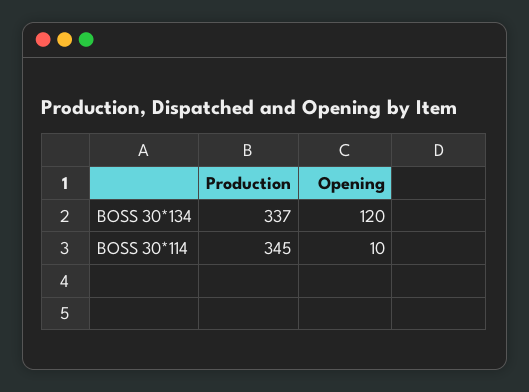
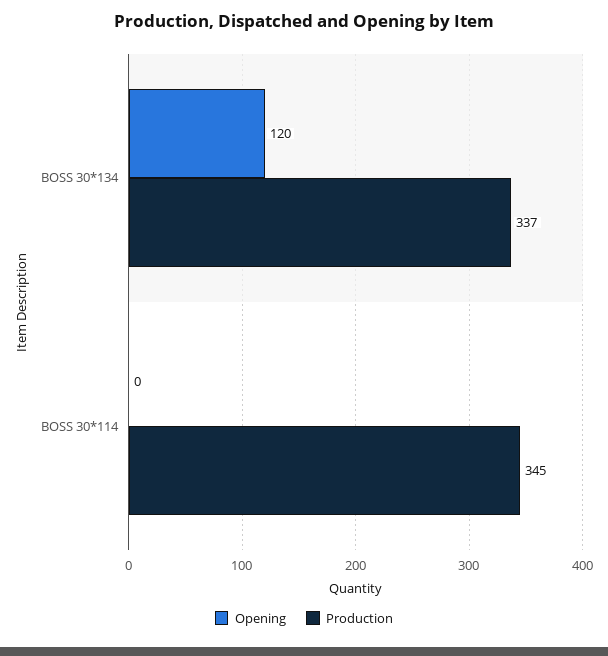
  {
    "Production": {
      "BOSS 30*134": 337,
      "BOSS 30*114": 345
    },
    "Opening": {
      "BOSS 30*134": 120,
-     "BOSS 30*114": 10
+     "BOSS 30*114": 0
    }
  }

